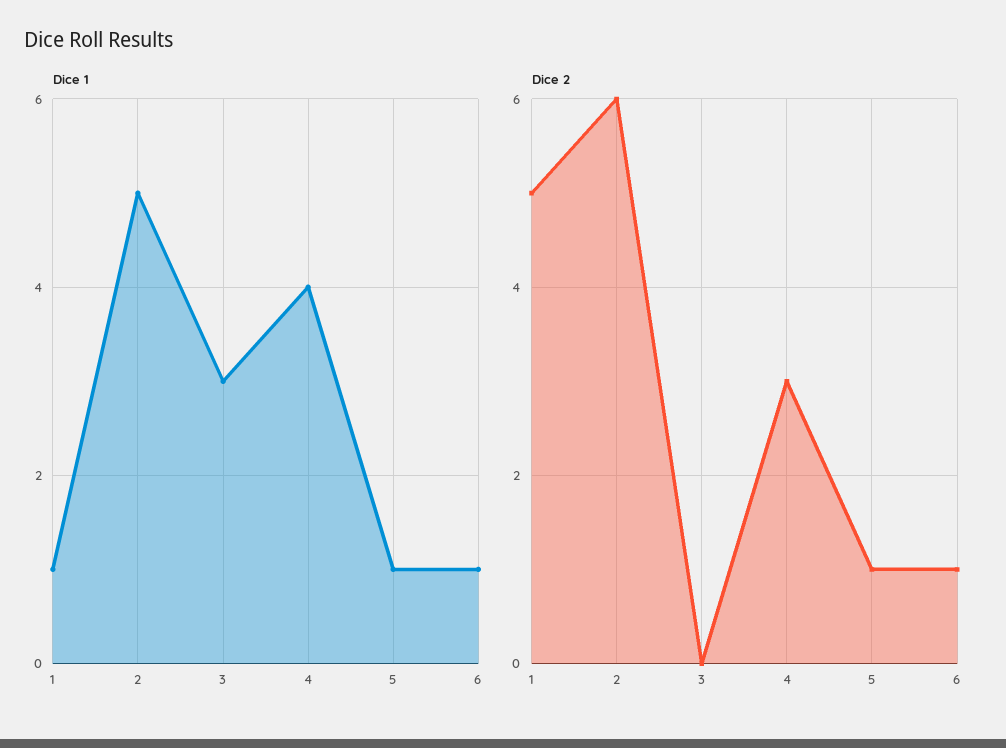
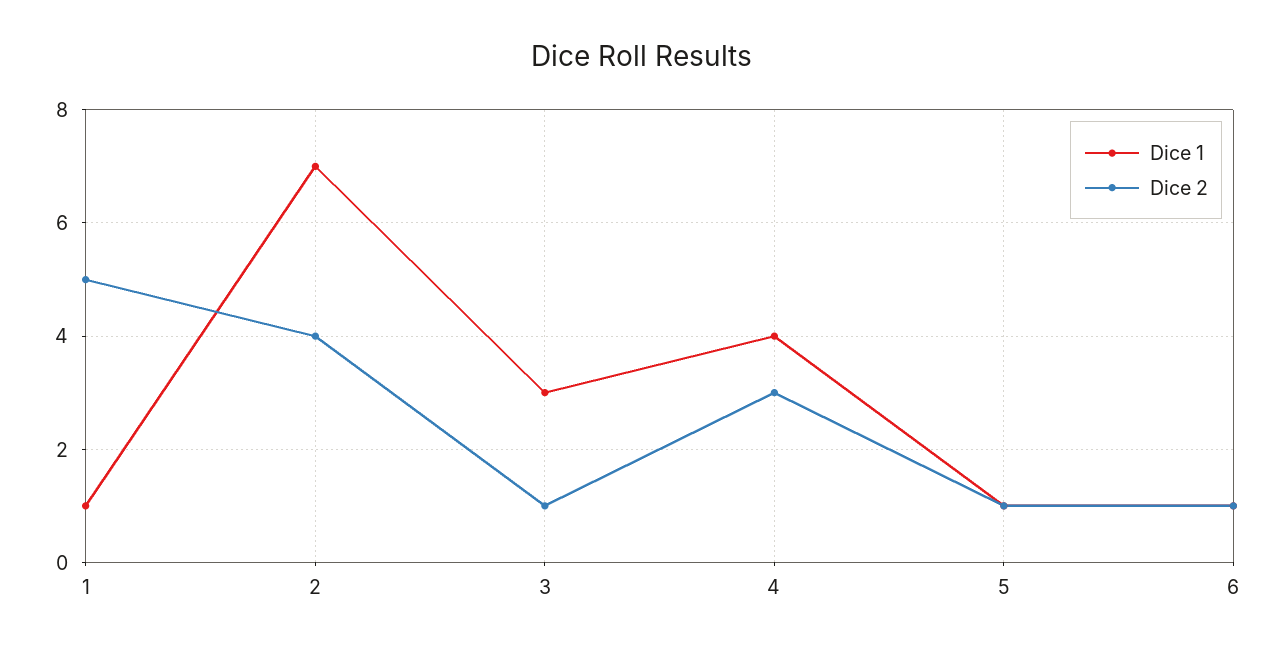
  {
    "Dice 1": {
      "1": 1,
-     "2": 5,
+     "2": 7,
      "3": 3,
      "4": 4,
      "5": 1,
      "6": 1
    },
    "Dice 2": {
      "1": 5,
-     "2": 6,
+     "2": 4,
-     "3": 0,
+     "3": 1,
      "4": 3,
      "5": 1,
      "6": 1
    }
  }

